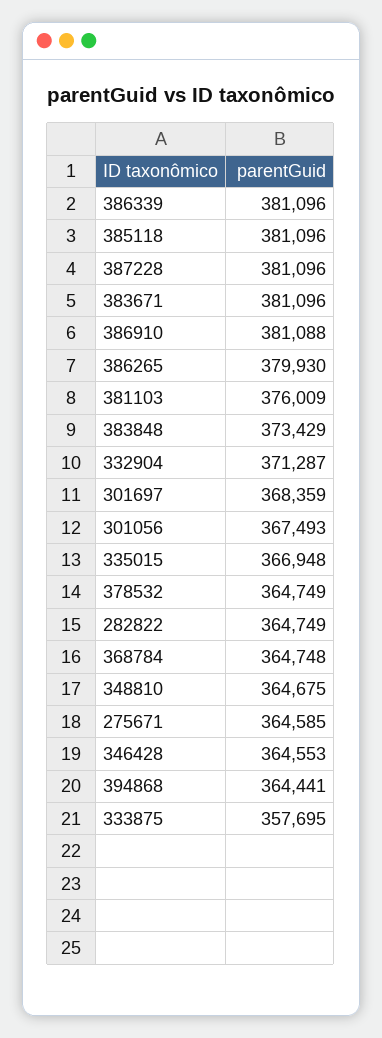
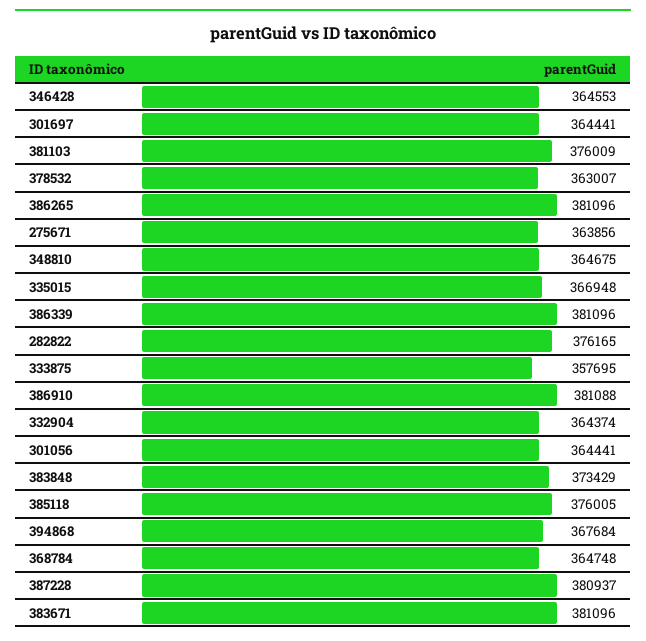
  {
    "386339": 381096,
-   "385118": 381096,
+   "385118": 376005,
-   "387228": 381096,
+   "387228": 380937,
    "383671": 381096,
    "386910": 381088,
-   "386265": 379930,
+   "386265": 381096,
    "381103": 376009,
    "383848": 373429,
-   "332904": 371287,
+   "332904": 364374,
-   "301697": 368359,
+   "301697": 364441,
-   "301056": 367493,
+   "301056": 364441,
    "335015": 366948,
-   "378532": 364749,
+   "378532": 363007,
-   "282822": 364749,
+   "282822": 376165,
    "368784": 364748,
    "348810": 364675,
-   "275671": 364585,
+   "275671": 363856,
    "346428": 364553,
-   "394868": 364441,
+   "394868": 367684,
    "333875": 357695
  }

